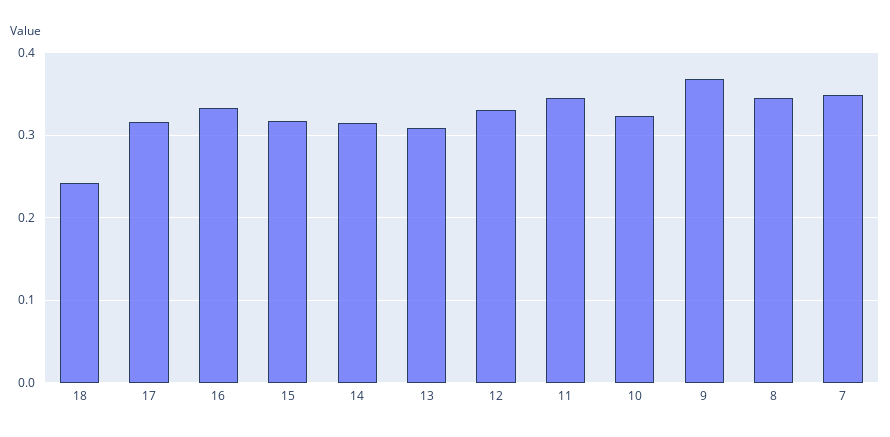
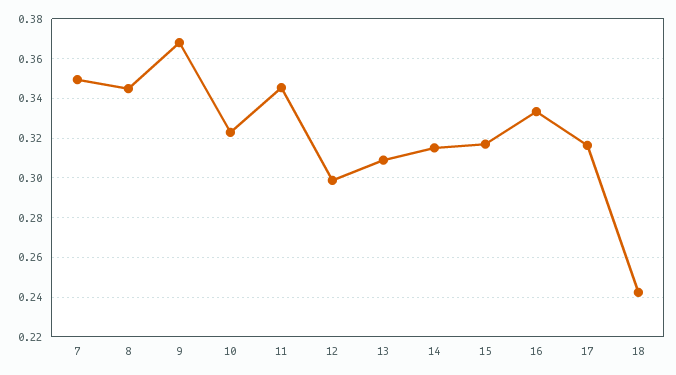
  {
    "18": 0.24,
    "17": 0.315,
    "16": 0.335,
    "15": 0.315,
    "14": 0.315,
    "13": 0.31,
-   "12": 0.33,
+   "12": 0.3,
    "11": 0.345,
    "10": 0.325,
    "9": 0.37,
    "8": 0.345,
    "7": 0.35
  }

